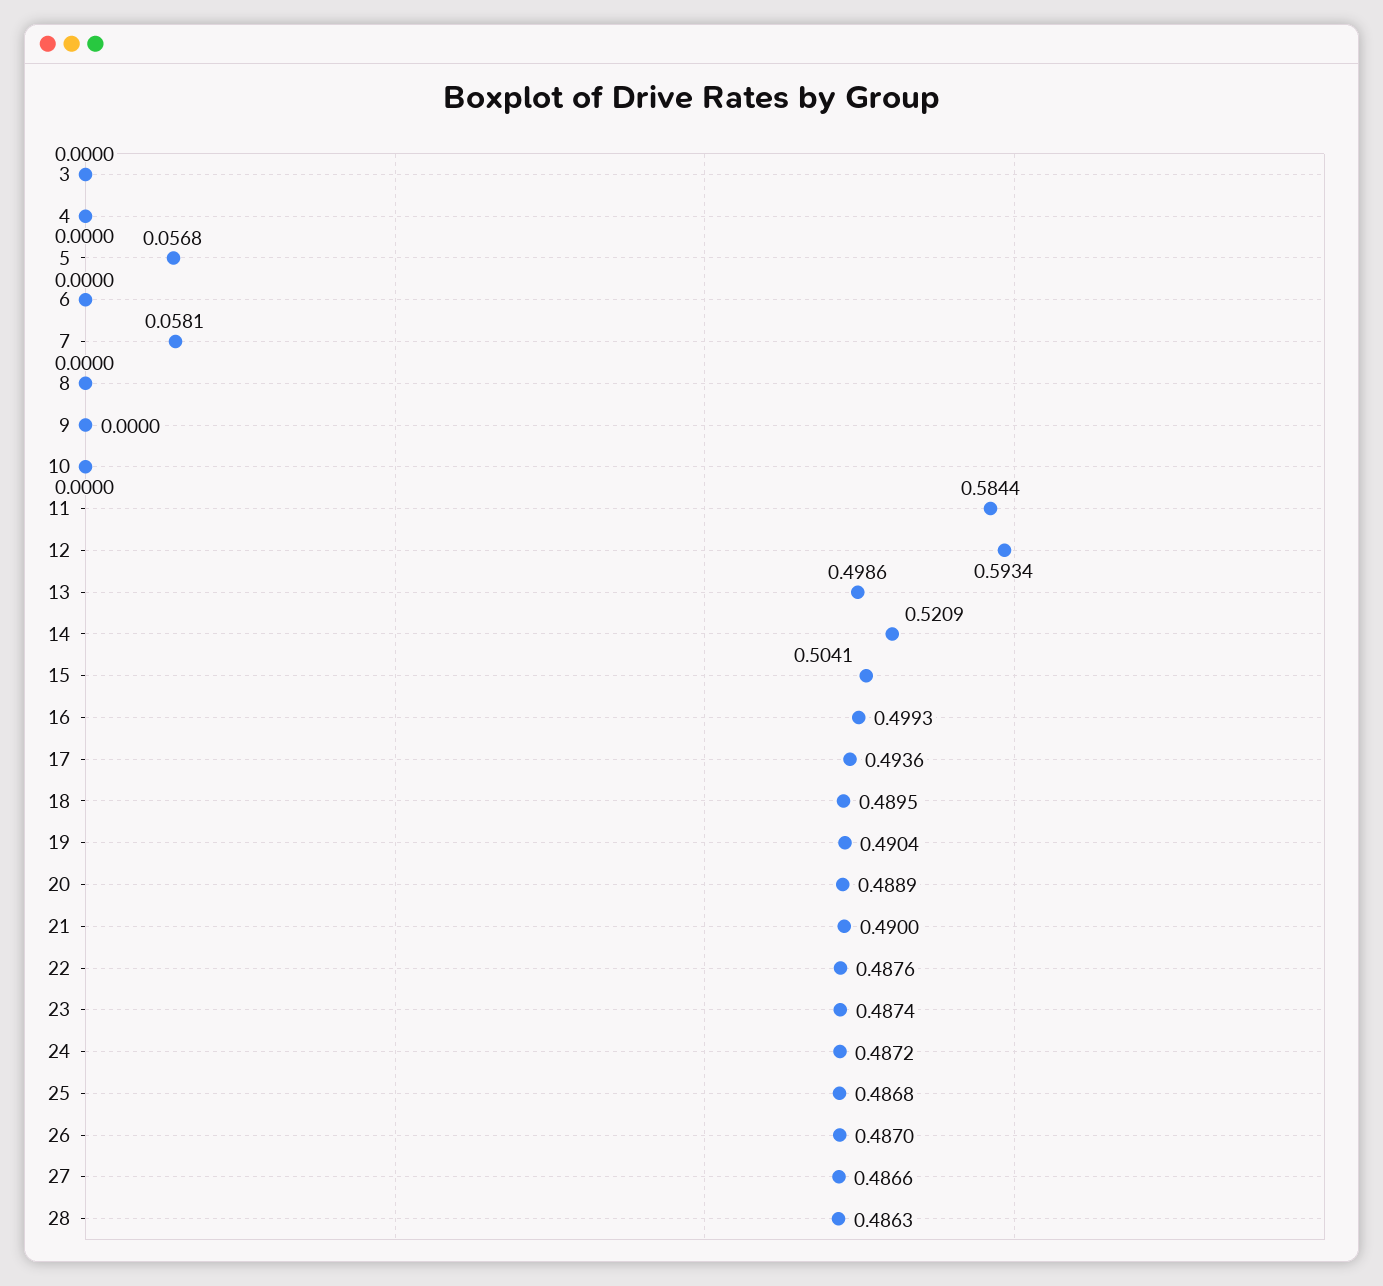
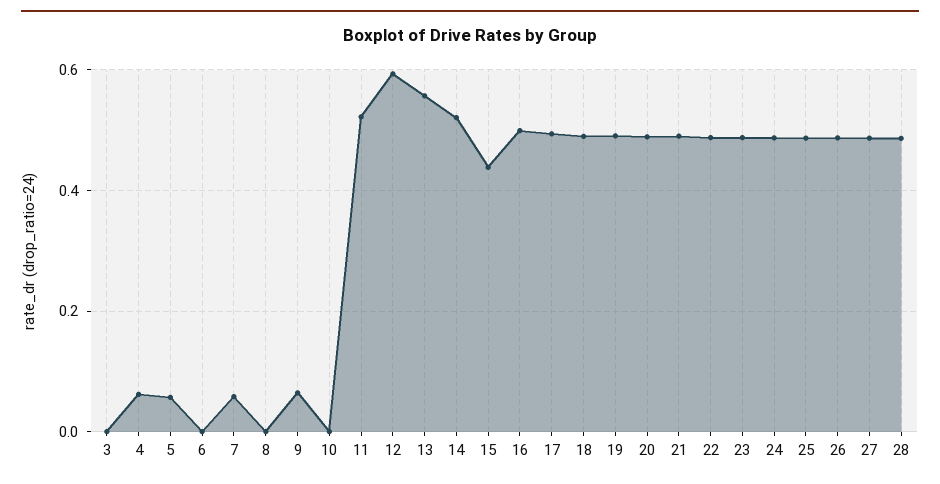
  {
    "3": 0,
-   "4": 0,
+   "4": 0.06,
    "5": 0.0568,
    "6": 0,
    "7": 0.0581,
    "8": 0,
-   "9": 0,
+   "9": 0.06,
    "10": 0,
-   "11": 0.5844,
+   "11": 0.52,
    "12": 0.5934,
-   "13": 0.4986,
+   "13": 0.56,
    "14": 0.5209,
-   "15": 0.5041,
+   "15": 0.44,
    "16": 0.4993,
    "17": 0.4936,
    "18": 0.4895,
    "19": 0.4904,
    "20": 0.4889,
    "21": 0.49,
    "22": 0.4876,
    "23": 0.4874,
    "24": 0.4872,
    "25": 0.4868,
    "26": 0.487,
    "27": 0.4866,
    "28": 0.4863
  }

